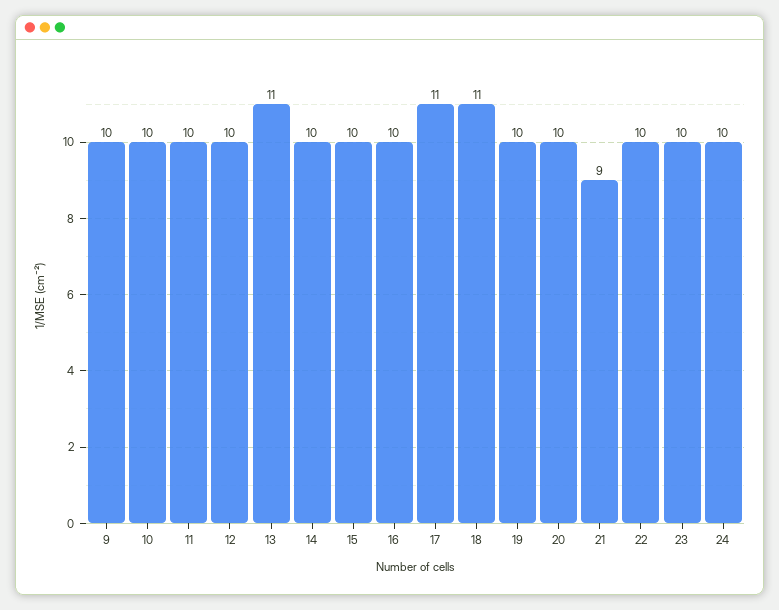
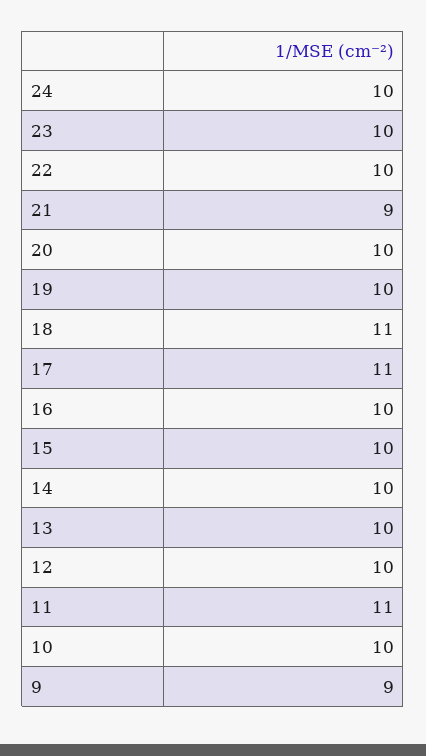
  {
-   "9": 10,
+   "9": 9,
    "10": 10,
-   "11": 10,
+   "11": 11,
    "12": 10,
-   "13": 11,
+   "13": 10,
    "14": 10,
    "15": 10,
    "16": 10,
    "17": 11,
    "18": 11,
    "19": 10,
    "20": 10,
    "21": 9,
    "22": 10,
    "23": 10,
    "24": 10
  }

